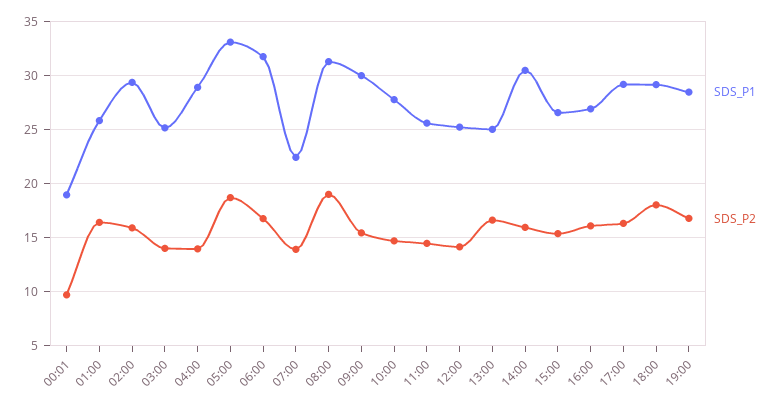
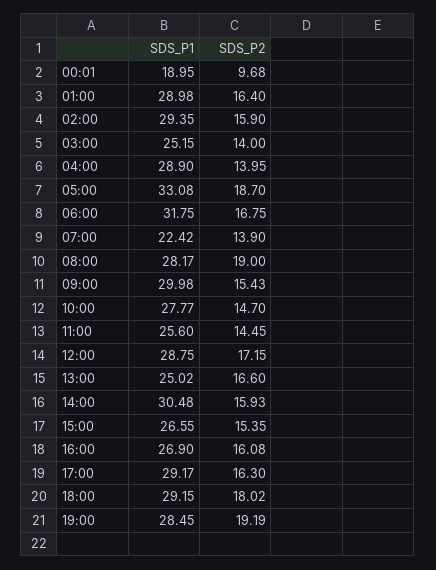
  {
    "SDS_P1": {
      "00:01": 18.95,
-     "01:00": 26,
+     "01:00": 28.98,
      "02:00": 29.35,
      "03:00": 25.15,
      "04:00": 28.9,
      "05:00": 33.08,
      "06:00": 31.75,
      "07:00": 22.42,
-     "08:00": 31,
+     "08:00": 28.17,
      "09:00": 29.98,
      "10:00": 27.77,
      "11:00": 25.6,
-     "12:00": 25,
+     "12:00": 28.75,
      "13:00": 25.02,
      "14:00": 30.48,
      "15:00": 26.55,
      "16:00": 26.9,
      "17:00": 29.17,
      "18:00": 29.15,
      "19:00": 28.45
    },
    "SDS_P2": {
      "00:01": 9.68,
      "01:00": 16.4,
      "02:00": 15.9,
      "03:00": 14,
      "04:00": 13.95,
      "05:00": 18.7,
      "06:00": 16.75,
      "07:00": 13.9,
      "08:00": 19,
      "09:00": 15.43,
      "10:00": 14.7,
      "11:00": 14.45,
-     "12:00": 14,
+     "12:00": 17.15,
      "13:00": 16.6,
      "14:00": 15.93,
      "15:00": 15.35,
      "16:00": 16.08,
      "17:00": 16.3,
      "18:00": 18.02,
-     "19:00": 17
+     "19:00": 19.19
    }
  }

